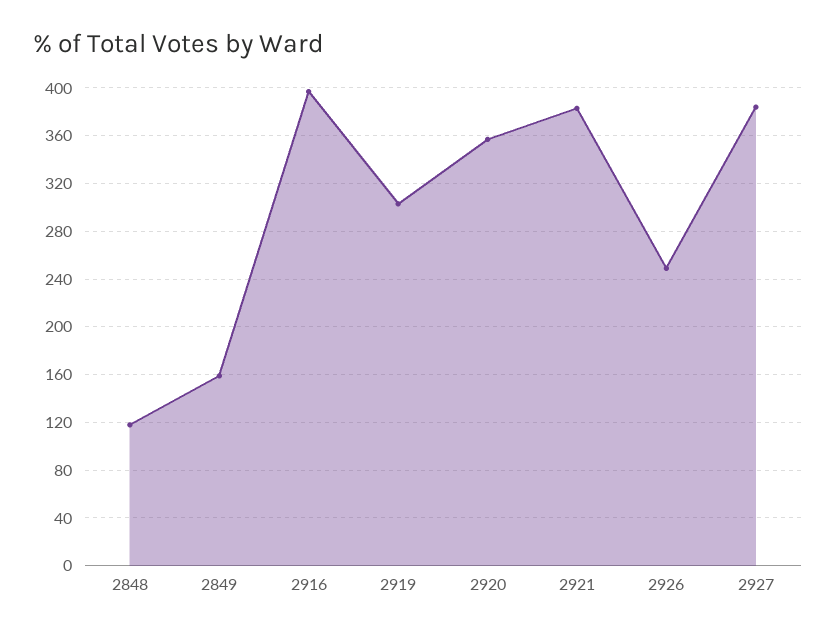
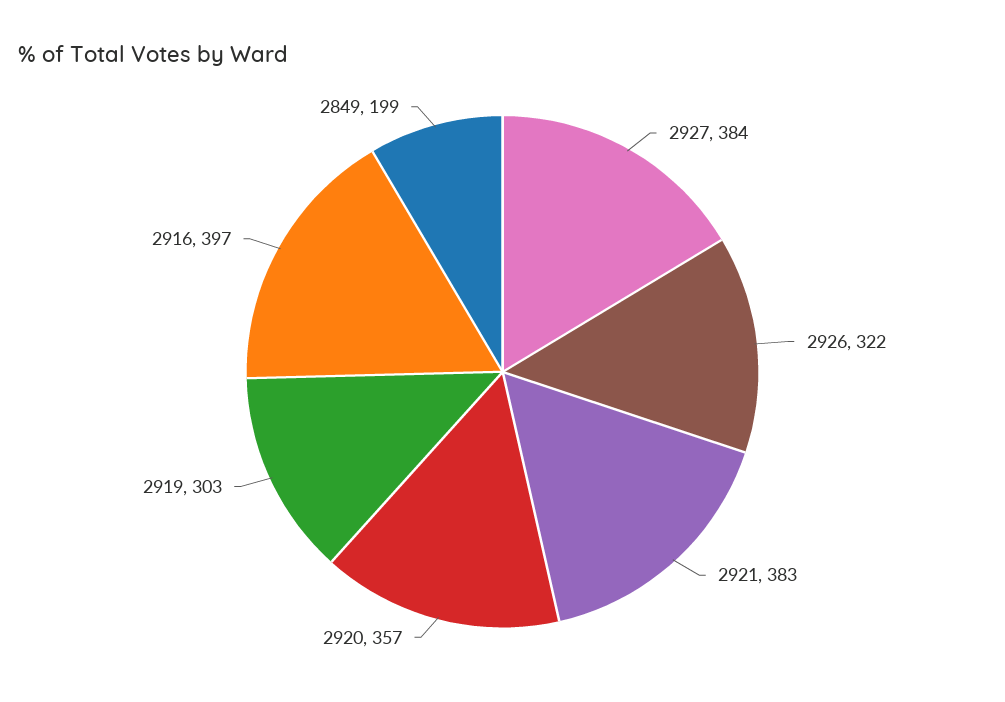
  {
-   "2848": 120,
-   "2849": 160,
+   "2849": 199,
    "2916": 397,
    "2919": 303,
    "2920": 357,
    "2921": 383,
-   "2926": 250,
+   "2926": 322,
    "2927": 384
  }

